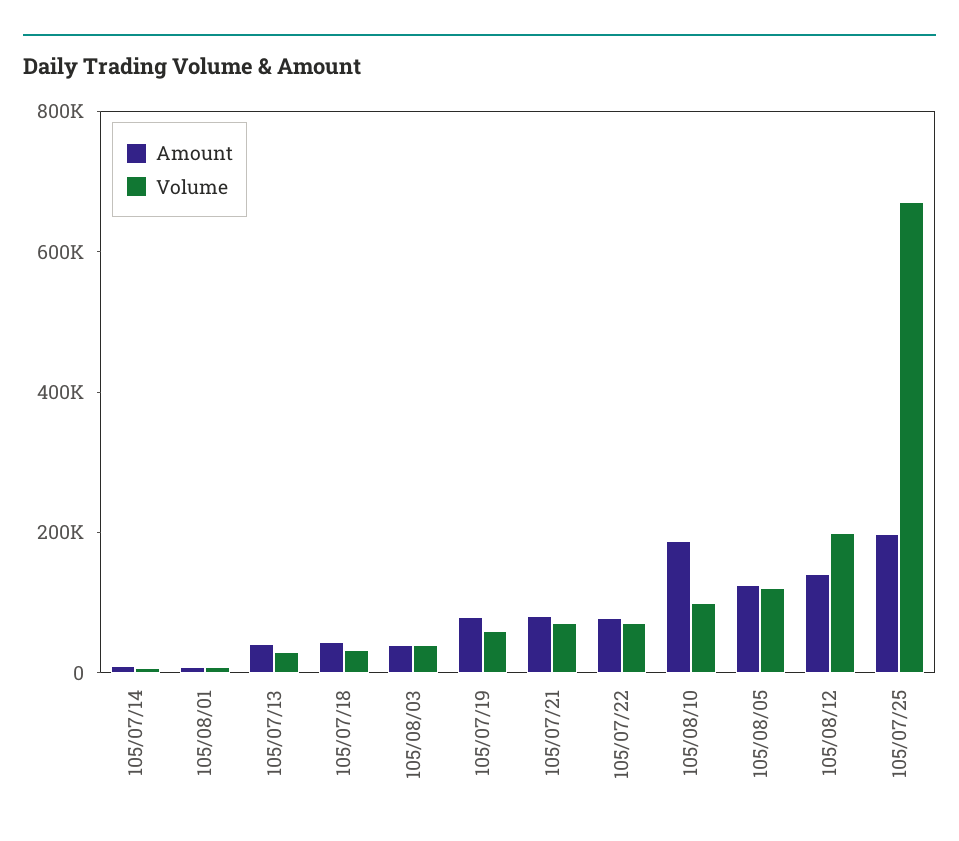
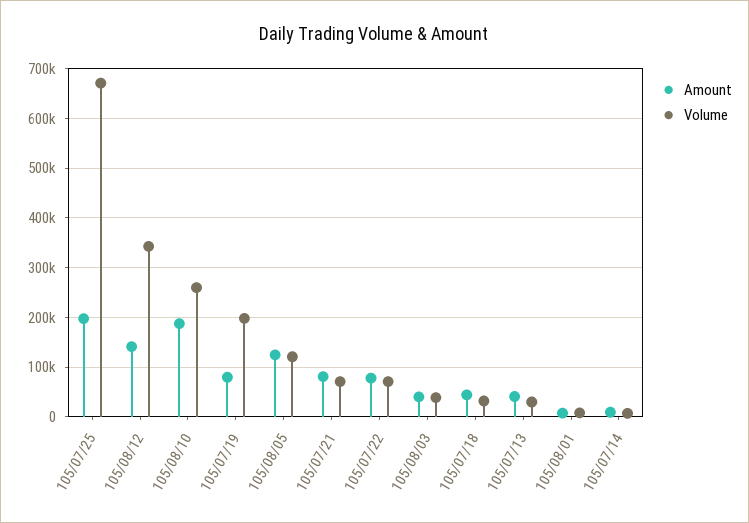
  {
    "Amount": {
      "105/07/14": 0,
      "105/08/01": 0,
      "105/07/13": 40000,
      "105/07/18": 40000,
      "105/08/03": 40000,
      "105/07/19": 80000,
      "105/07/21": 80000,
      "105/07/22": 80000,
      "105/08/10": 180000,
      "105/08/05": 120000,
      "105/08/12": 140000,
      "105/07/25": 200000
    },
    "Volume": {
      "105/07/14": 0,
      "105/08/01": 0,
      "105/07/13": 40000,
      "105/07/18": 40000,
      "105/08/03": 40000,
-     "105/07/19": 50000,
+     "105/07/19": 200000,
      "105/07/21": 80000,
      "105/07/22": 80000,
-     "105/08/10": 100000,
+     "105/08/10": 260000,
      "105/08/05": 120000,
-     "105/08/12": 200000,
+     "105/08/12": 340000,
      "105/07/25": 680000
    }
  }

